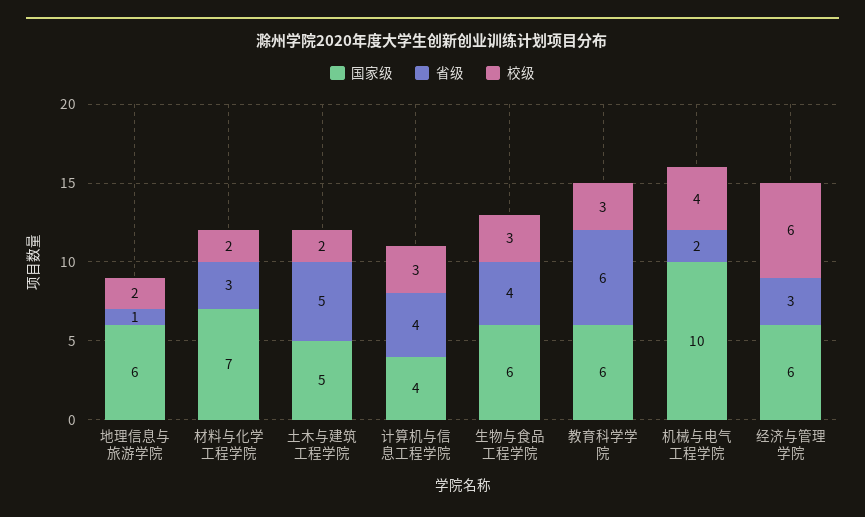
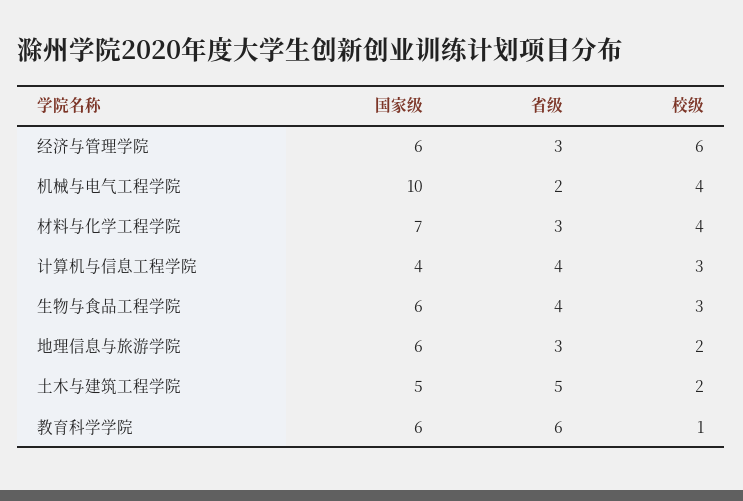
  {
    "国家级": {
      "地理信息与旅游学院": 6,
      "材料与化学工程学院": 7,
      "土木与建筑工程学院": 5,
      "计算机与信息工程学院": 4,
      "生物与食品工程学院": 6,
      "教育科学学院": 6,
      "机械与电气工程学院": 10,
      "经济与管理学院": 6
    },
    "省级": {
-     "地理信息与旅游学院": 1,
+     "地理信息与旅游学院": 3,
      "材料与化学工程学院": 3,
      "土木与建筑工程学院": 5,
      "计算机与信息工程学院": 4,
      "生物与食品工程学院": 4,
      "教育科学学院": 6,
      "机械与电气工程学院": 2,
      "经济与管理学院": 3
    },
    "校级": {
      "地理信息与旅游学院": 2,
-     "材料与化学工程学院": 2,
+     "材料与化学工程学院": 4,
      "土木与建筑工程学院": 2,
      "计算机与信息工程学院": 3,
      "生物与食品工程学院": 3,
-     "教育科学学院": 3,
+     "教育科学学院": 1,
      "机械与电气工程学院": 4,
      "经济与管理学院": 6
    }
  }

